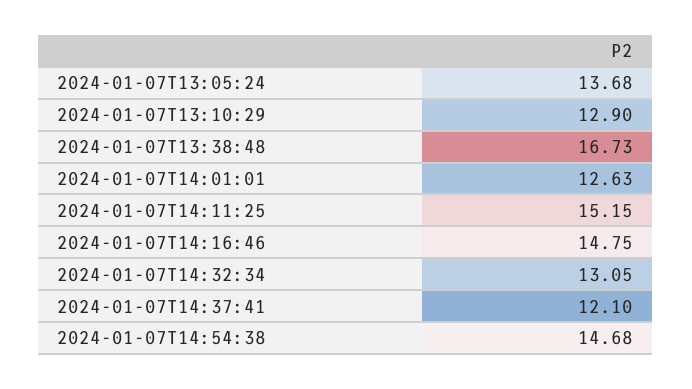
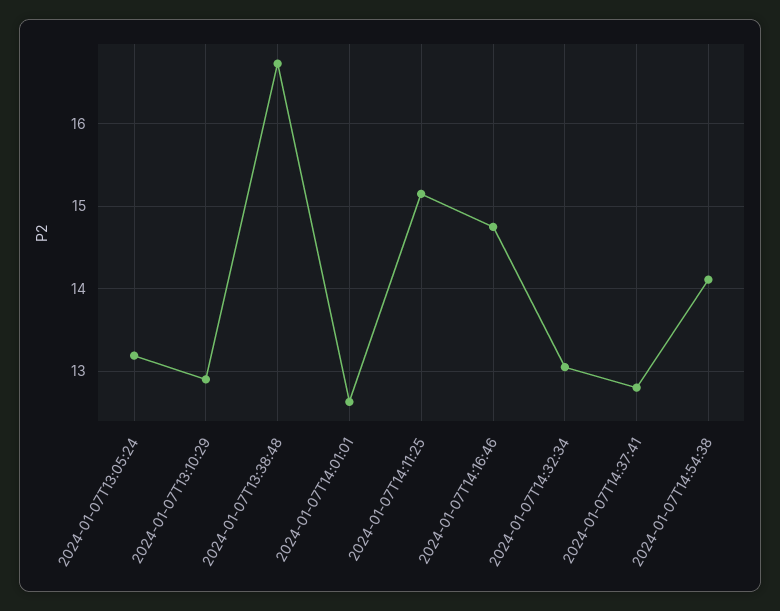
  {
-   "2024-01-07T13:05:24": 13.68,
+   "2024-01-07T13:05:24": 13.2,
    "2024-01-07T13:10:29": 12.9,
    "2024-01-07T13:38:48": 16.73,
    "2024-01-07T14:01:01": 12.63,
    "2024-01-07T14:11:25": 15.15,
    "2024-01-07T14:16:46": 14.75,
    "2024-01-07T14:32:34": 13.05,
-   "2024-01-07T14:37:41": 12.1,
+   "2024-01-07T14:37:41": 12.8,
-   "2024-01-07T14:54:38": 14.68
+   "2024-01-07T14:54:38": 14.1
  }

